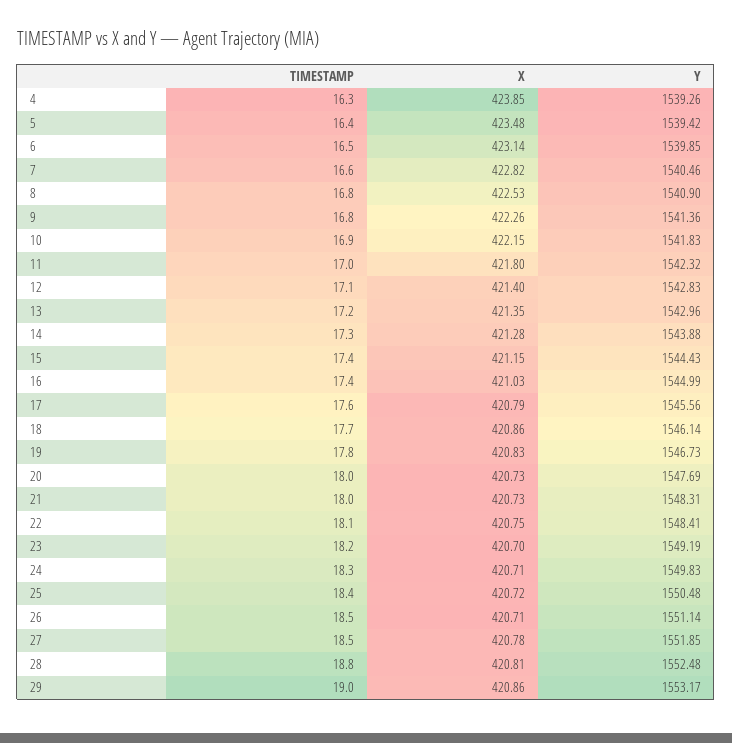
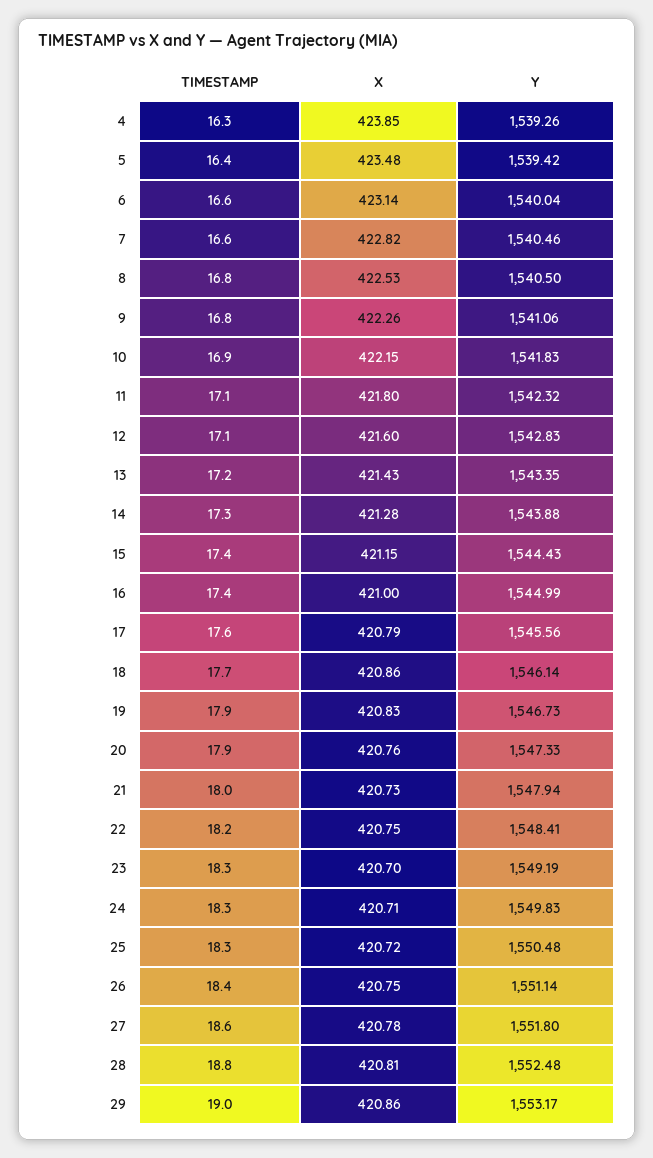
  {
    "TIMESTAMP": {
      "4": 16.3,
      "5": 16.4,
-     "6": 16.5,
+     "6": 16.6,
      "7": 16.6,
      "8": 16.8,
      "9": 16.8,
      "10": 16.9,
-     "11": 17,
+     "11": 17.1,
      "12": 17.1,
      "13": 17.2,
      "14": 17.3,
      "15": 17.4,
      "16": 17.4,
      "17": 17.6,
      "18": 17.7,
-     "19": 17.8,
+     "19": 17.9,
-     "20": 18,
+     "20": 17.9,
      "21": 18,
-     "22": 18.1,
+     "22": 18.2,
-     "23": 18.2,
+     "23": 18.3,
      "24": 18.3,
-     "25": 18.4,
+     "25": 18.3,
-     "26": 18.5,
+     "26": 18.4,
-     "27": 18.5,
+     "27": 18.6,
      "28": 18.8,
      "29": 19
    },
    "X": {
      "4": 423.85,
      "5": 423.48,
      "6": 423.14,
      "7": 422.82,
      "8": 422.53,
      "9": 422.26,
      "10": 422.15,
      "11": 421.8,
-     "12": 421.4,
+     "12": 421.6,
-     "13": 421.35,
+     "13": 421.43,
      "14": 421.28,
      "15": 421.15,
-     "16": 421.03,
+     "16": 421,
      "17": 420.79,
      "18": 420.86,
      "19": 420.83,
-     "20": 420.73,
+     "20": 420.76,
      "21": 420.73,
      "22": 420.75,
      "23": 420.7,
      "24": 420.71,
      "25": 420.72,
-     "26": 420.71,
+     "26": 420.75,
      "27": 420.78,
      "28": 420.81,
      "29": 420.86
    },
    "Y": {
      "4": 1539.26,
      "5": 1539.42,
-     "6": 1539.85,
+     "6": 1540.04,
      "7": 1540.46,
-     "8": 1540.9,
+     "8": 1540.5,
-     "9": 1541.36,
+     "9": 1541.06,
      "10": 1541.83,
      "11": 1542.32,
      "12": 1542.83,
-     "13": 1542.96,
+     "13": 1543.35,
      "14": 1543.88,
      "15": 1544.43,
      "16": 1544.99,
      "17": 1545.56,
      "18": 1546.14,
      "19": 1546.73,
-     "20": 1547.69,
+     "20": 1547.33,
-     "21": 1548.31,
+     "21": 1547.94,
      "22": 1548.41,
      "23": 1549.19,
      "24": 1549.83,
      "25": 1550.48,
      "26": 1551.14,
-     "27": 1551.85,
+     "27": 1551.8,
      "28": 1552.48,
      "29": 1553.17
    }
  }

